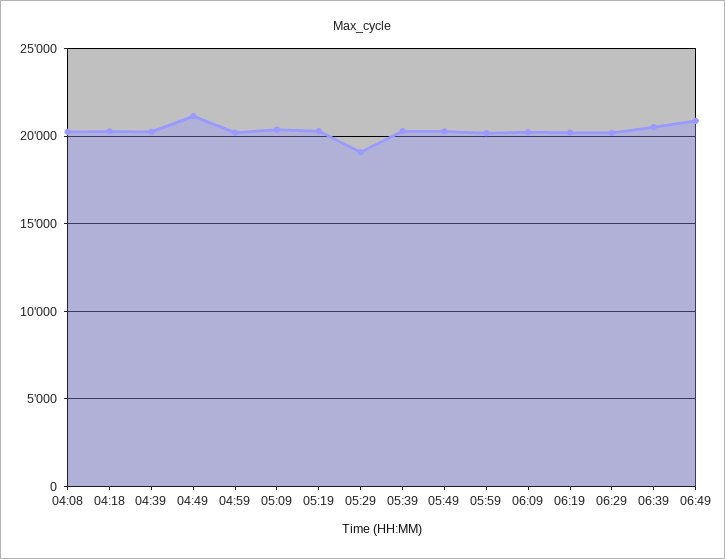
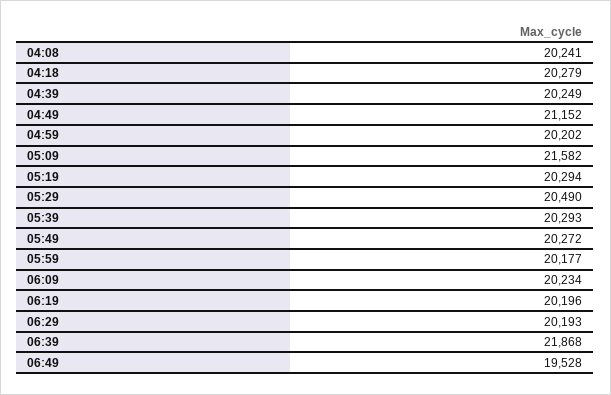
  {
    "04:08": 20241,
    "04:18": 20279,
    "04:39": 20249,
    "04:49": 21152,
    "04:59": 20202,
-   "05:09": 20500,
+   "05:09": 21582,
    "05:19": 20294,
-   "05:29": 19000,
+   "05:29": 20490,
    "05:39": 20293,
    "05:49": 20272,
    "05:59": 20177,
    "06:09": 20234,
    "06:19": 20196,
    "06:29": 20193,
-   "06:39": 20500,
+   "06:39": 21868,
-   "06:49": 21000
+   "06:49": 19528
  }

